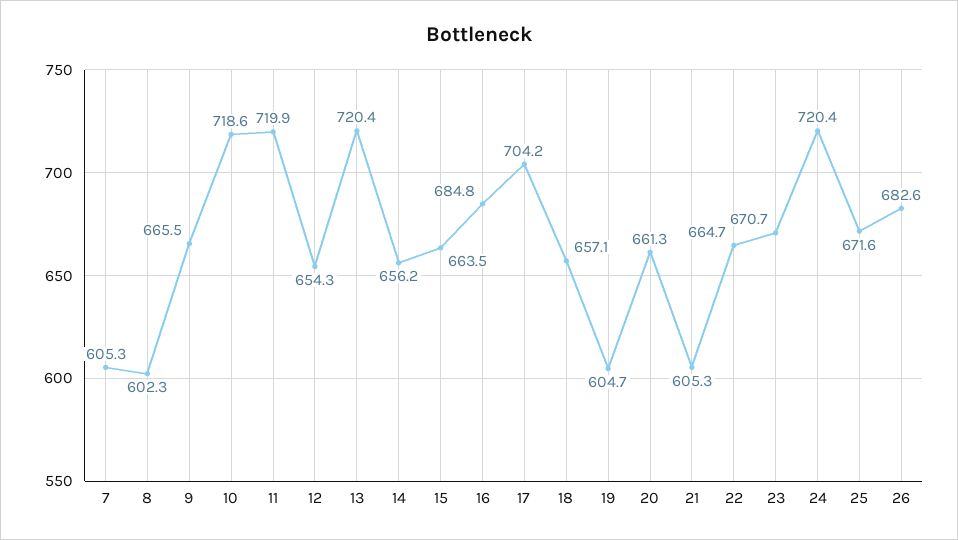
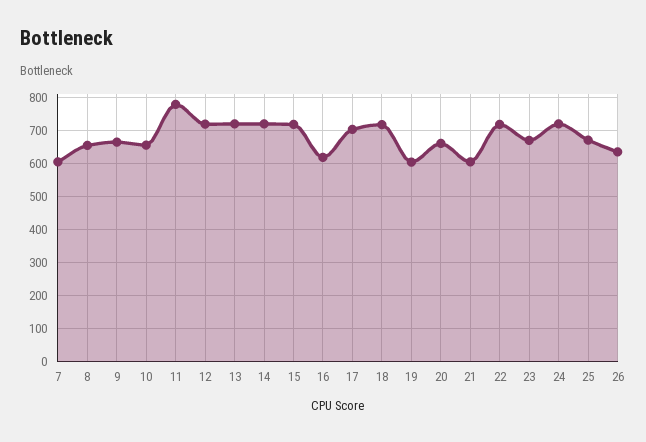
  {
    "7": 605.3,
-   "8": 602.3,
+   "8": 660,
    "9": 665.5,
-   "10": 718.6,
+   "10": 660,
-   "11": 719.9,
+   "11": 780,
-   "12": 654.3,
+   "12": 720,
    "13": 720.4,
-   "14": 656.2,
+   "14": 720,
-   "15": 663.5,
+   "15": 720,
-   "16": 684.8,
+   "16": 620,
    "17": 704.2,
-   "18": 657.1,
+   "18": 720,
    "19": 604.7,
    "20": 661.3,
    "21": 605.3,
-   "22": 664.7,
+   "22": 720,
    "23": 670.7,
    "24": 720.4,
    "25": 671.6,
-   "26": 682.6
+   "26": 640
  }

